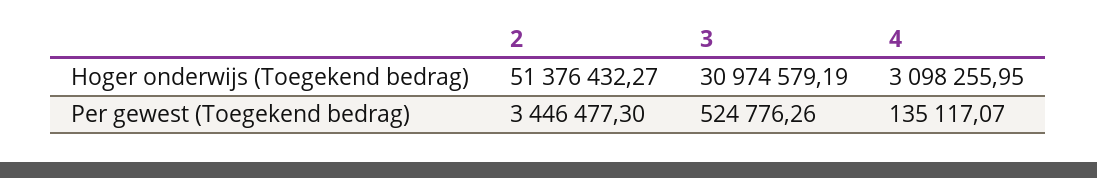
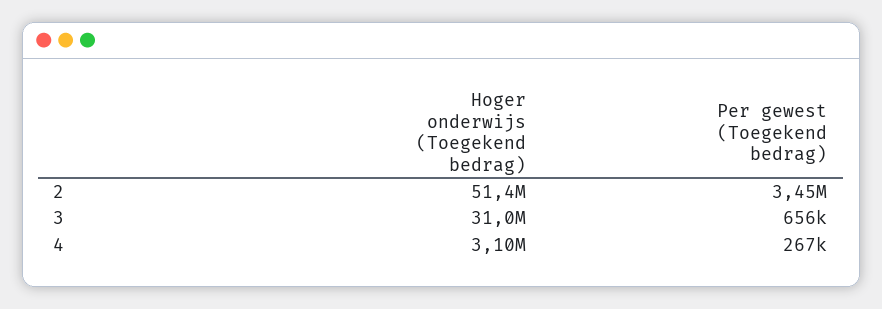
  {
    "2": {
      "Hoger onderwijs (Toegekend bedrag)": 51376432.27,
      "Per gewest (Toegekend bedrag)": 3446477.3
    },
    "3": {
      "Hoger onderwijs (Toegekend bedrag)": 30974579.19,
-     "Per gewest (Toegekend bedrag)": 524776.26
+     "Per gewest (Toegekend bedrag)": 656000
    },
    "4": {
      "Hoger onderwijs (Toegekend bedrag)": 3098255.95,
-     "Per gewest (Toegekend bedrag)": 135117.07
+     "Per gewest (Toegekend bedrag)": 267000
    }
  }

